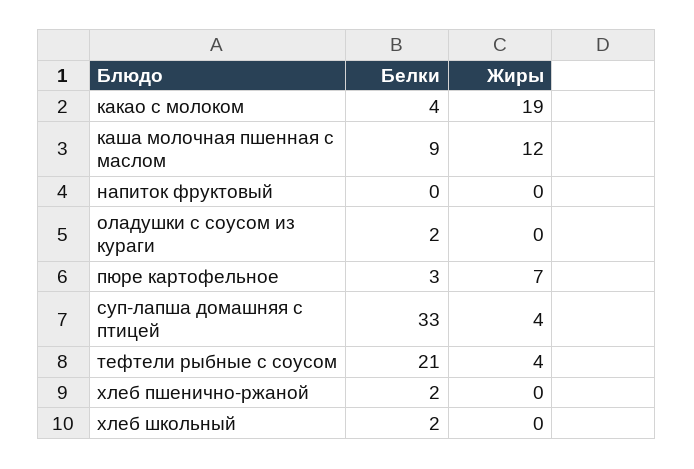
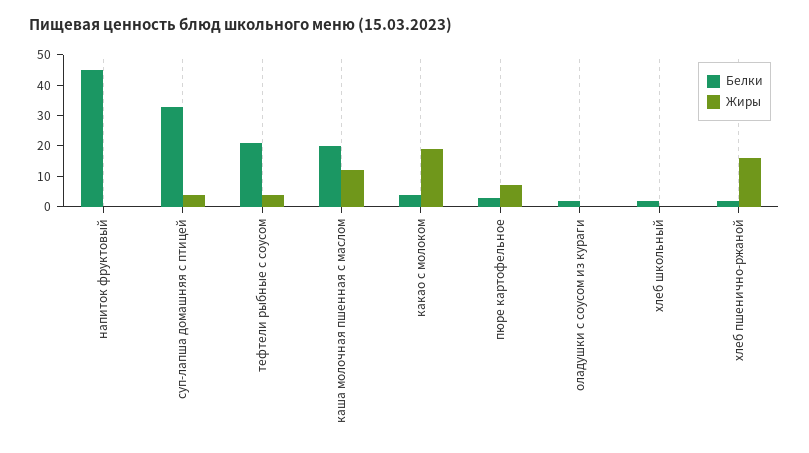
  {
    "Белки": {
      "какао с молоком": 4,
-     "каша молочная пшенная с маслом": 9,
+     "каша молочная пшенная с маслом": 20,
-     "напиток фруктовый": 0,
+     "напиток фруктовый": 45,
      "оладушки с соусом из кураги": 2,
      "пюре картофельное": 3,
      "суп-лапша домашняя с птицей": 33,
      "тефтели рыбные с соусом": 21,
      "хлеб пшенично-ржаной": 2,
      "хлеб школьный": 2
    },
    "Жиры": {
      "какао с молоком": 19,
      "каша молочная пшенная с маслом": 12,
      "напиток фруктовый": 0,
      "оладушки с соусом из кураги": 0,
      "пюре картофельное": 7,
      "суп-лапша домашняя с птицей": 4,
      "тефтели рыбные с соусом": 4,
-     "хлеб пшенично-ржаной": 0,
+     "хлеб пшенично-ржаной": 15,
      "хлеб школьный": 0
    }
  }

